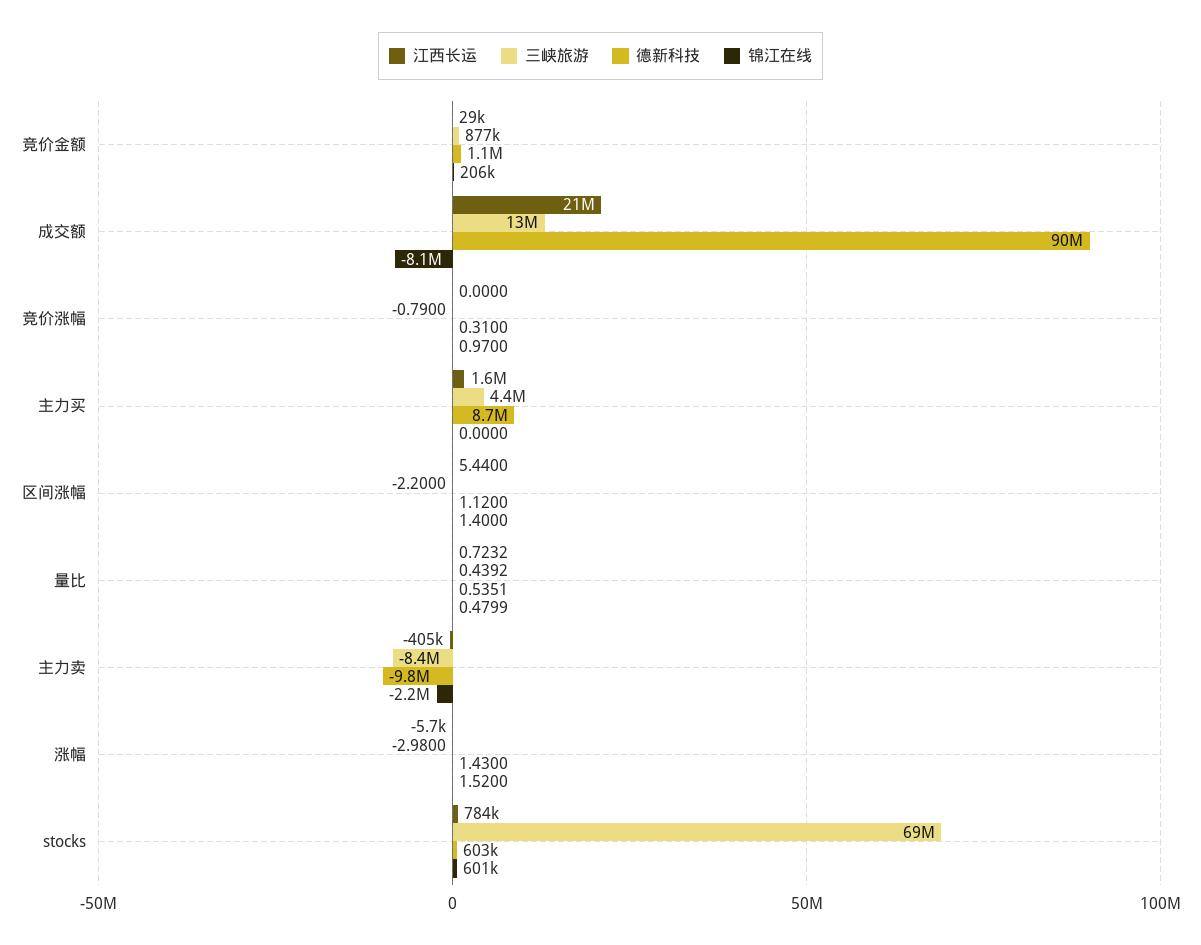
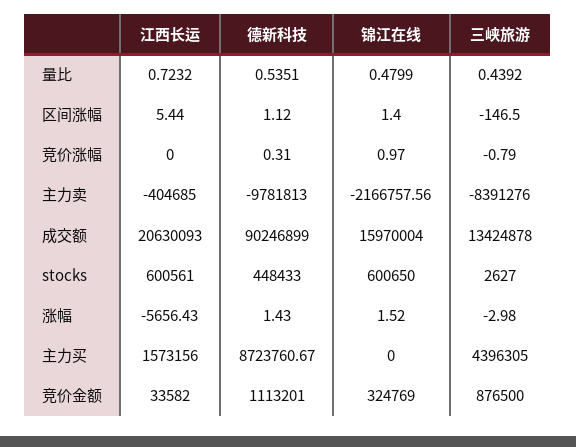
  {
    "江西长运": {
-     "竞价金额": 29000,
+     "竞价金额": 33582,
      "成交额": 20630093,
      "竞价涨幅": 0,
      "主力买": 1573156,
      "区间涨幅": 5.44,
      "量比": 0.7232,
      "主力卖": -404685,
      "涨幅": -5656.43,
-     "stocks": 784000
+     "stocks": 600561
    },
    "三峡旅游": {
      "竞价金额": 876500,
      "成交额": 13424878,
      "竞价涨幅": -0.79,
      "主力买": 4396305,
-     "区间涨幅": -2.2,
+     "区间涨幅": -146.5,
      "量比": 0.4392,
      "主力卖": -8391276,
      "涨幅": -2.98,
-     "stocks": 69000000
+     "stocks": 2627
    },
    "德新科技": {
      "竞价金额": 1113201,
      "成交额": 90246899,
      "竞价涨幅": 0.31,
      "主力买": 8723760.67,
      "区间涨幅": 1.12,
      "量比": 0.5351,
      "主力卖": -9781813,
      "涨幅": 1.43,
-     "stocks": 603000
+     "stocks": 448433
    },
    "锦江在线": {
-     "竞价金额": 206000,
+     "竞价金额": 324769,
-     "成交额": -8100000,
+     "成交额": 15970004,
      "竞价涨幅": 0.97,
      "主力买": 0,
      "区间涨幅": 1.4,
      "量比": 0.4799,
      "主力卖": -2166757.56,
      "涨幅": 1.52,
      "stocks": 600650
    }
  }

